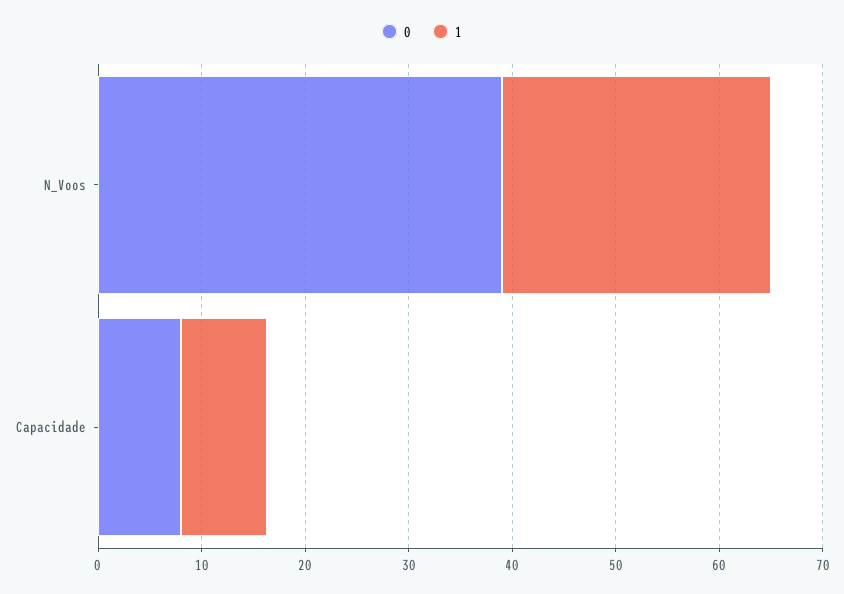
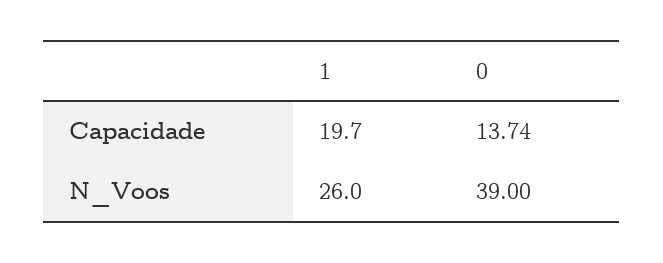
  {
    "0": {
      "N_Voos": 39,
-     "Capacidade": 8
+     "Capacidade": 13.74
    },
    "1": {
      "N_Voos": 26,
-     "Capacidade": 8
+     "Capacidade": 19.7
    }
  }

